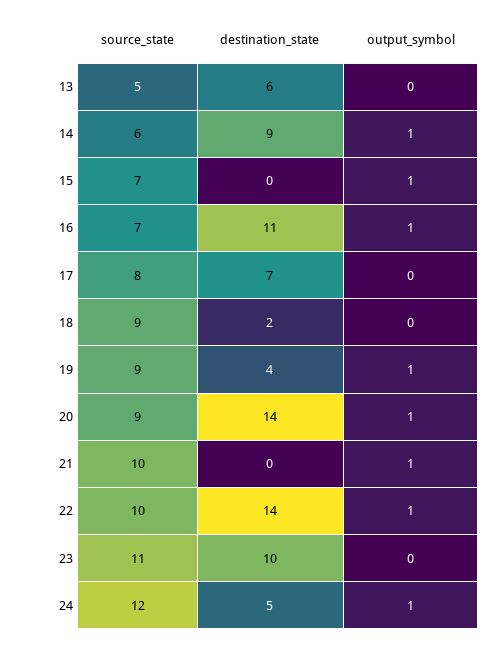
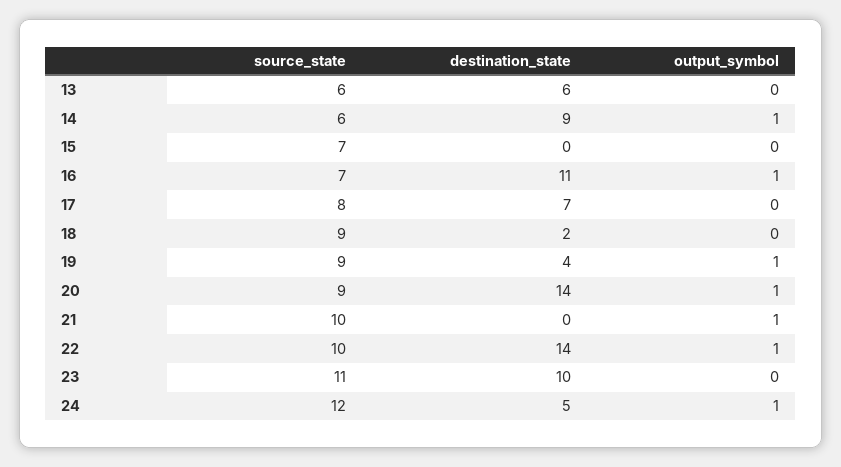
  {
    "source_state": {
-     "13": 5,
+     "13": 6,
      "14": 6,
      "15": 7,
      "16": 7,
      "17": 8,
      "18": 9,
      "19": 9,
      "20": 9,
      "21": 10,
      "22": 10,
      "23": 11,
      "24": 12
    },
    "destination_state": {
      "13": 6,
      "14": 9,
      "15": 0,
      "16": 11,
      "17": 7,
      "18": 2,
      "19": 4,
      "20": 14,
      "21": 0,
      "22": 14,
      "23": 10,
      "24": 5
    },
    "output_symbol": {
      "13": 0,
      "14": 1,
-     "15": 1,
+     "15": 0,
      "16": 1,
      "17": 0,
      "18": 0,
      "19": 1,
      "20": 1,
      "21": 1,
      "22": 1,
      "23": 0,
      "24": 1
    }
  }

